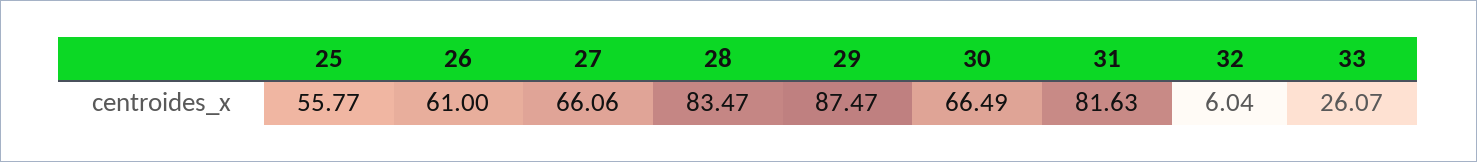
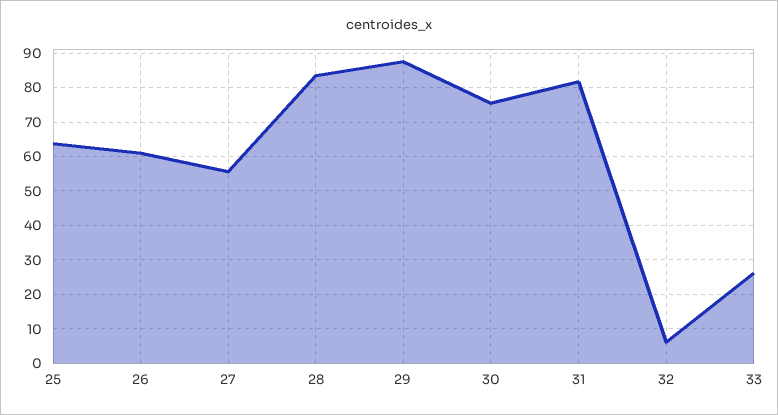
  {
-   "25": 55.77,
+   "25": 64,
    "26": 61,
-   "27": 66.06,
+   "27": 56,
    "28": 83.47,
    "29": 87.47,
-   "30": 66.49,
+   "30": 76,
    "31": 81.63,
    "32": 6.04,
    "33": 26.07
  }

